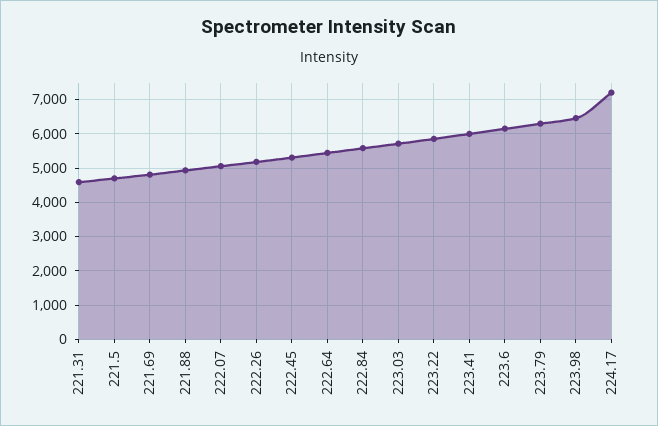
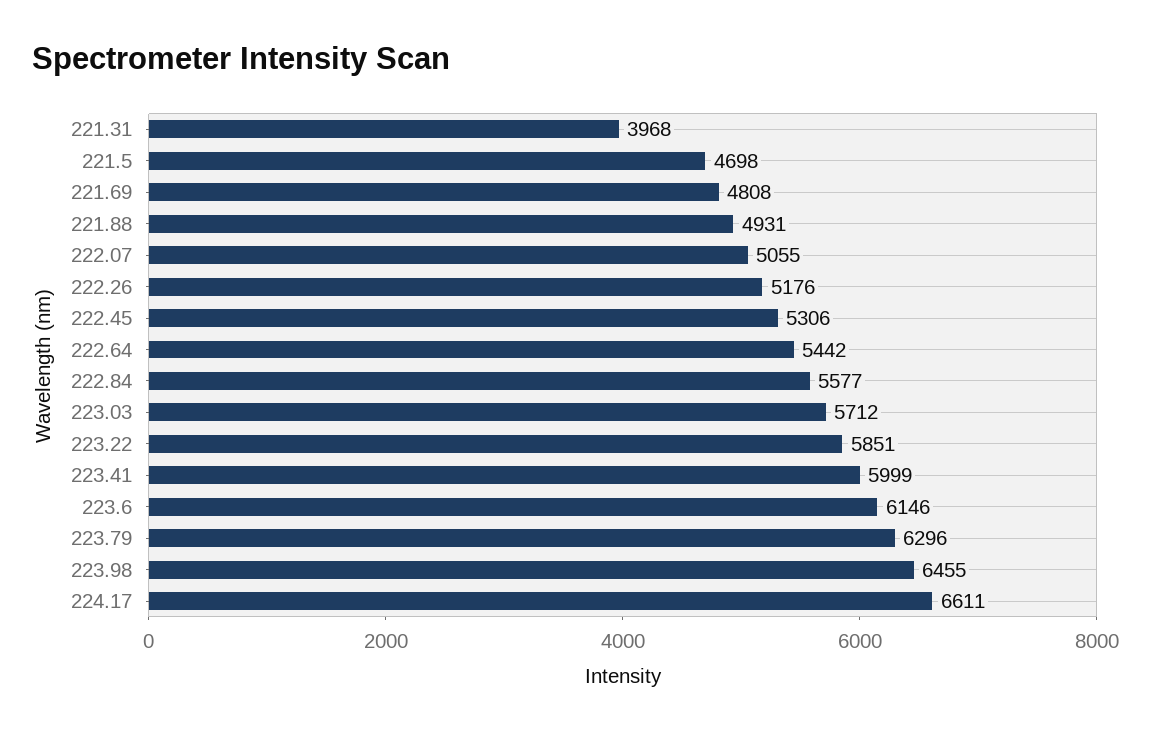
  {
-   "221.31": 4600,
+   "221.31": 3968,
    "221.5": 4698,
    "221.69": 4808,
    "221.88": 4931,
    "222.07": 5055,
    "222.26": 5176,
    "222.45": 5306,
    "222.64": 5442,
    "222.84": 5577,
    "223.03": 5712,
    "223.22": 5851,
    "223.41": 5999,
    "223.6": 6146,
    "223.79": 6296,
    "223.98": 6455,
-   "224.17": 7200
+   "224.17": 6611
  }

